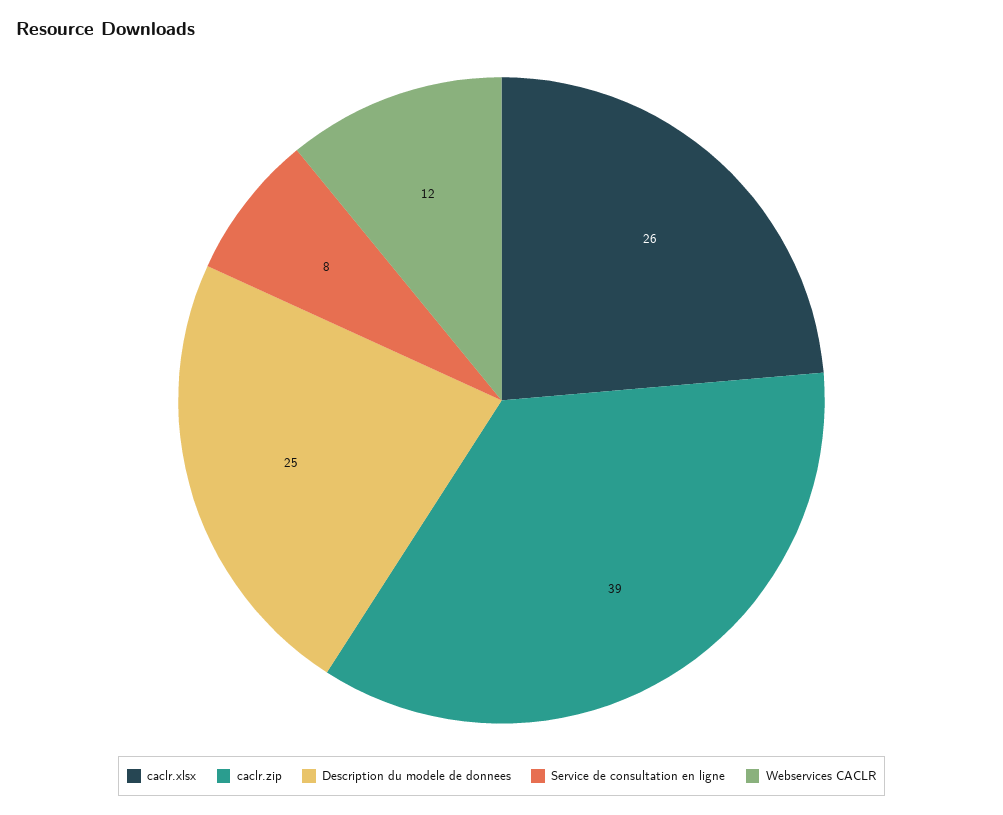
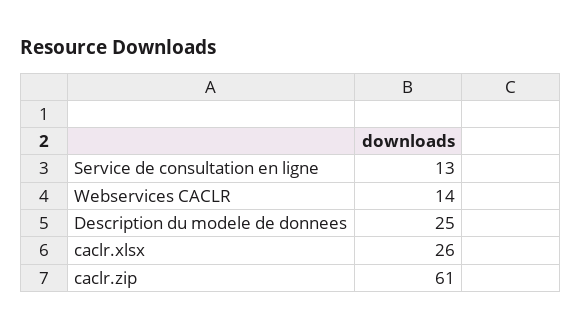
  {
    "caclr.xlsx": 26,
-   "caclr.zip": 39,
+   "caclr.zip": 61,
    "Description du modele de donnees": 25,
-   "Service de consultation en ligne": 8,
+   "Service de consultation en ligne": 13,
-   "Webservices CACLR": 12
+   "Webservices CACLR": 14
  }

